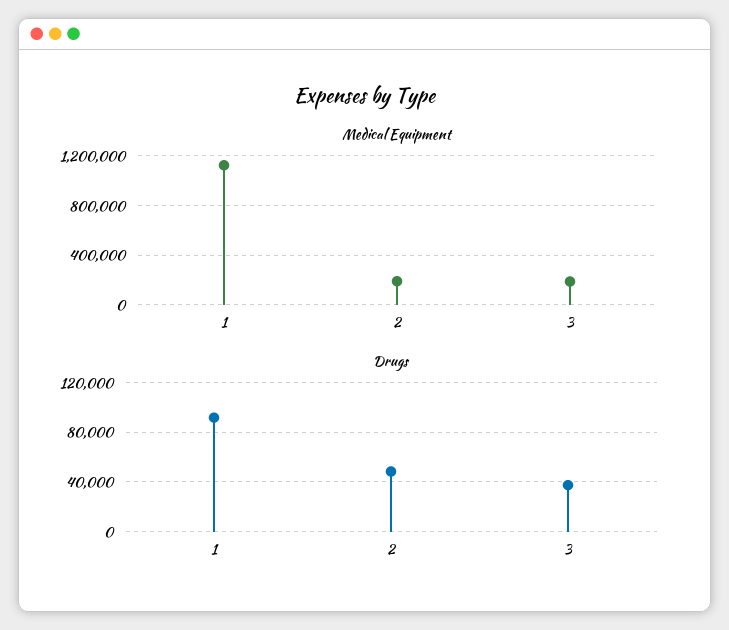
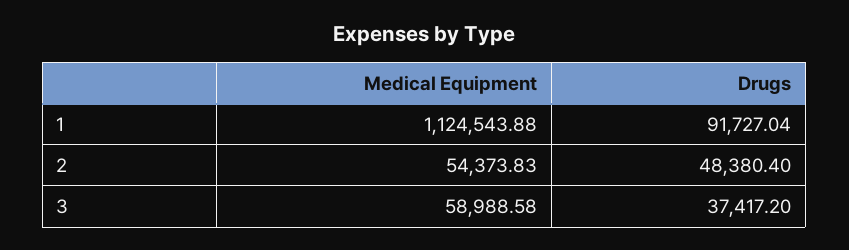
  {
    "Medical Equipment": {
      "1": 1124543.88,
-     "2": 200000,
+     "2": 54373.83,
-     "3": 200000
+     "3": 58988.58
    },
    "Drugs": {
      "1": 91727.04,
      "2": 48380.4,
      "3": 37417.2
    }
  }

